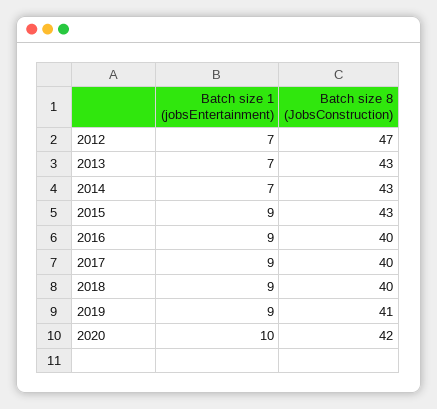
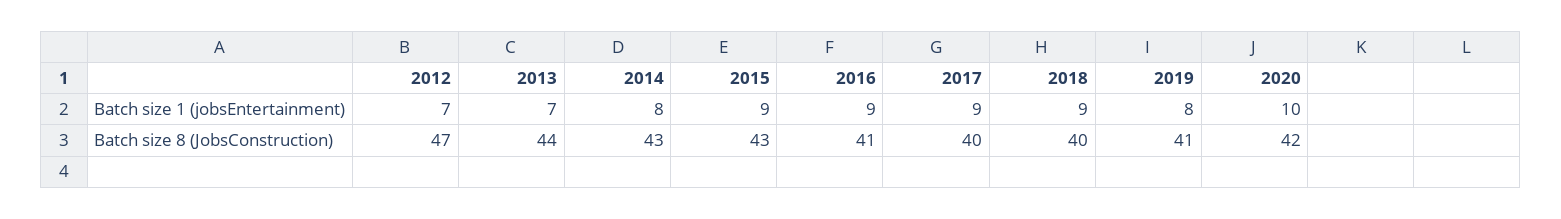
  {
    "Batch size 1 (jobsEntertainment)": {
      "2012": 7,
      "2013": 7,
-     "2014": 7,
+     "2014": 8,
      "2015": 9,
      "2016": 9,
      "2017": 9,
      "2018": 9,
-     "2019": 9,
+     "2019": 8,
      "2020": 10
    },
    "Batch size 8 (JobsConstruction)": {
      "2012": 47,
-     "2013": 43,
+     "2013": 44,
      "2014": 43,
      "2015": 43,
-     "2016": 40,
+     "2016": 41,
      "2017": 40,
      "2018": 40,
      "2019": 41,
      "2020": 42
    }
  }

